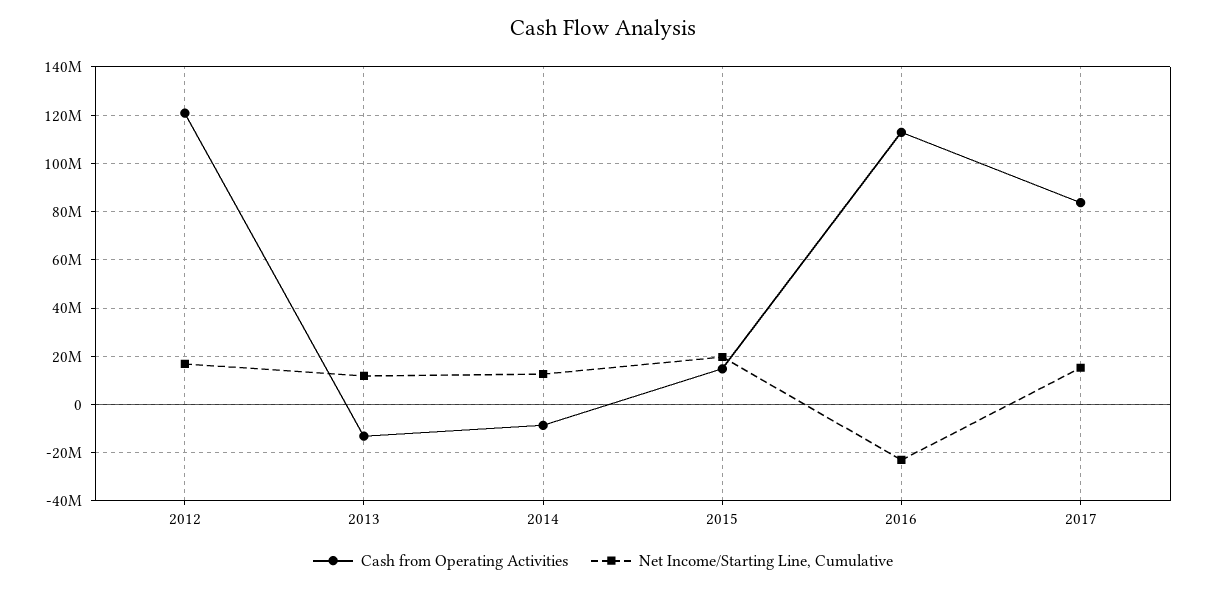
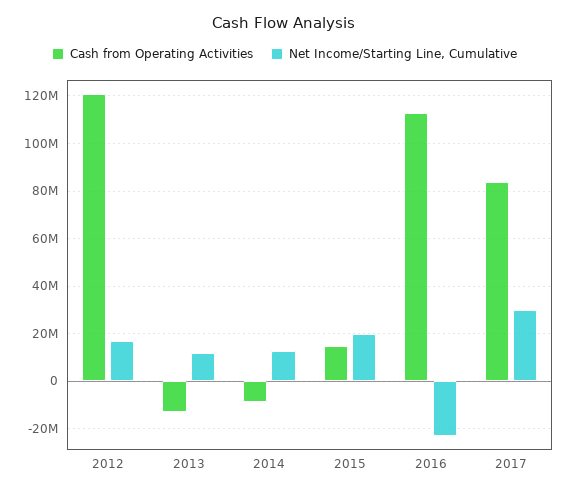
  {
    "Cash from Operating Activities": {
      "2012": 120000000,
      "2013": -12500000,
      "2014": -7500000,
      "2015": 15000000,
      "2016": 112500000,
      "2017": 82500000
    },
    "Net Income/Starting Line, Cumulative": {
      "2012": 17500000,
      "2013": 12500000,
      "2014": 12500000,
      "2015": 20000000,
      "2016": -22500000,
-     "2017": 15000000
+     "2017": 30000000
    }
  }

